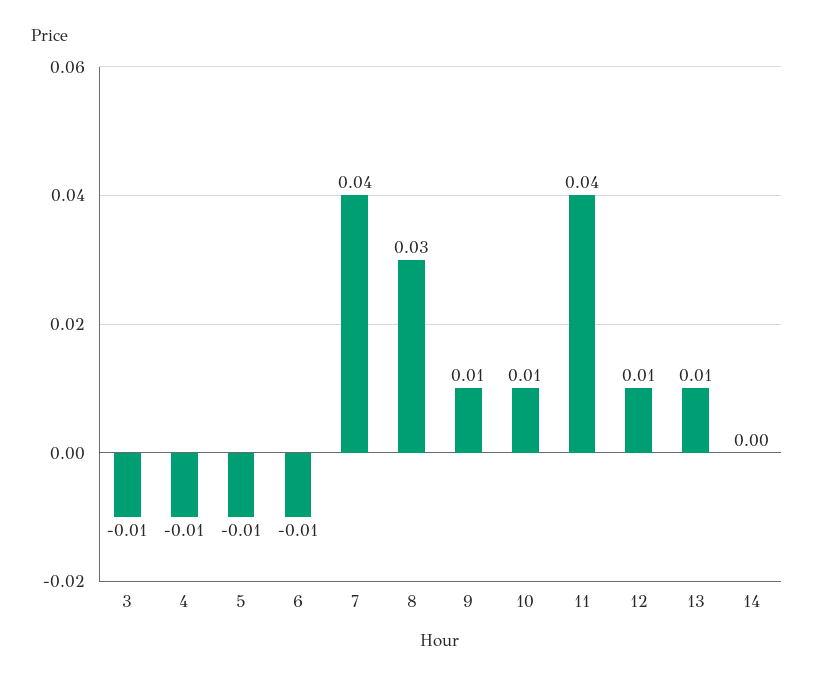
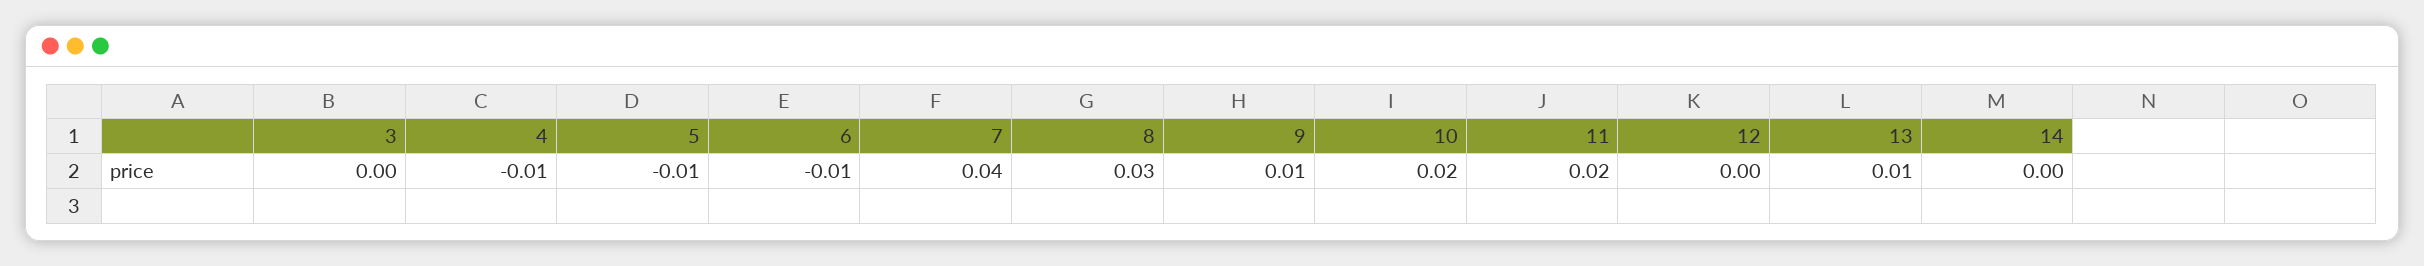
  {
-   "3": -0.01,
+   "3": 0,
    "4": -0.01,
    "5": -0.01,
    "6": -0.01,
    "7": 0.04,
    "8": 0.03,
    "9": 0.01,
-   "10": 0.01,
+   "10": 0.02,
-   "11": 0.04,
+   "11": 0.02,
-   "12": 0.01,
+   "12": 0,
    "13": 0.01,
    "14": 0
  }

